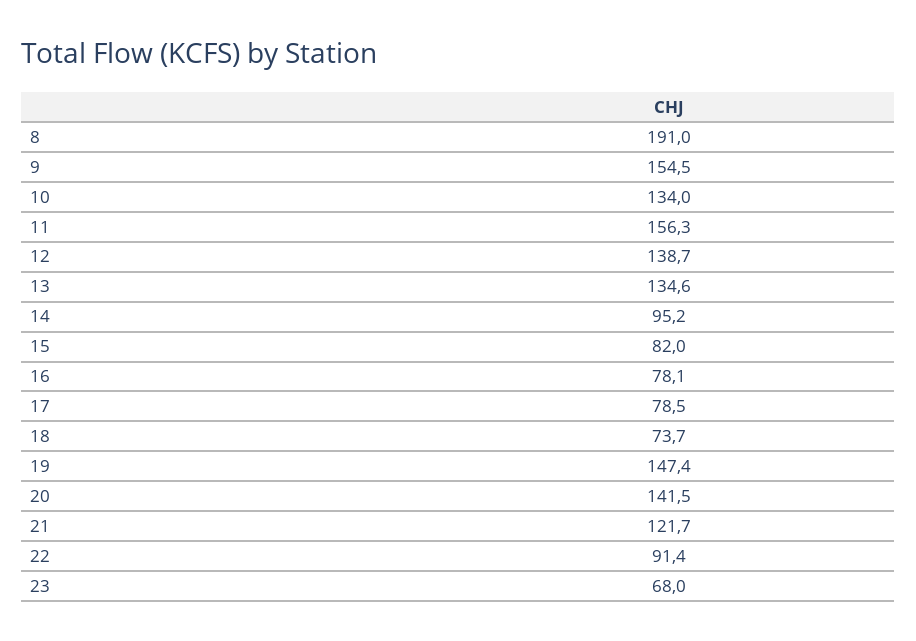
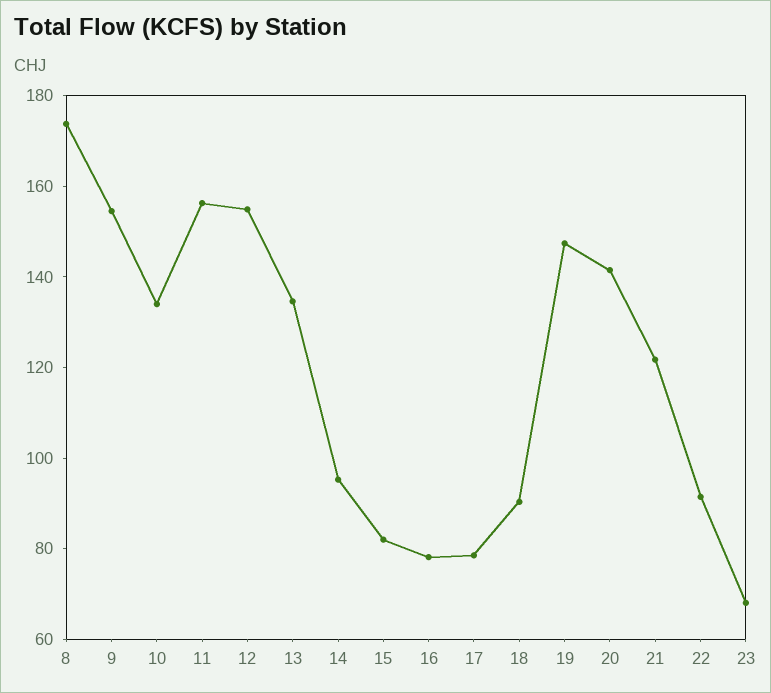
  {
-   "8": 191,
+   "8": 175,
    "9": 154.5,
    "10": 134,
    "11": 156.3,
-   "12": 138.7,
+   "12": 155,
    "13": 134.6,
    "14": 95.2,
    "15": 82,
    "16": 78.1,
    "17": 78.5,
-   "18": 73.7,
+   "18": 90,
    "19": 147.4,
    "20": 141.5,
    "21": 121.7,
    "22": 91.4,
    "23": 68
  }

